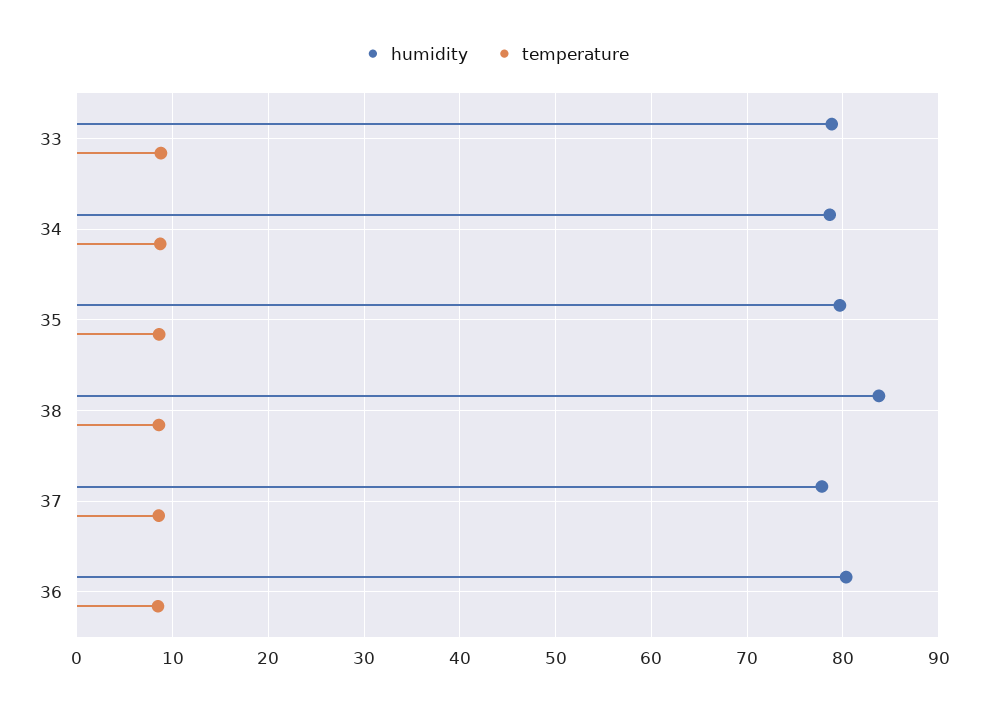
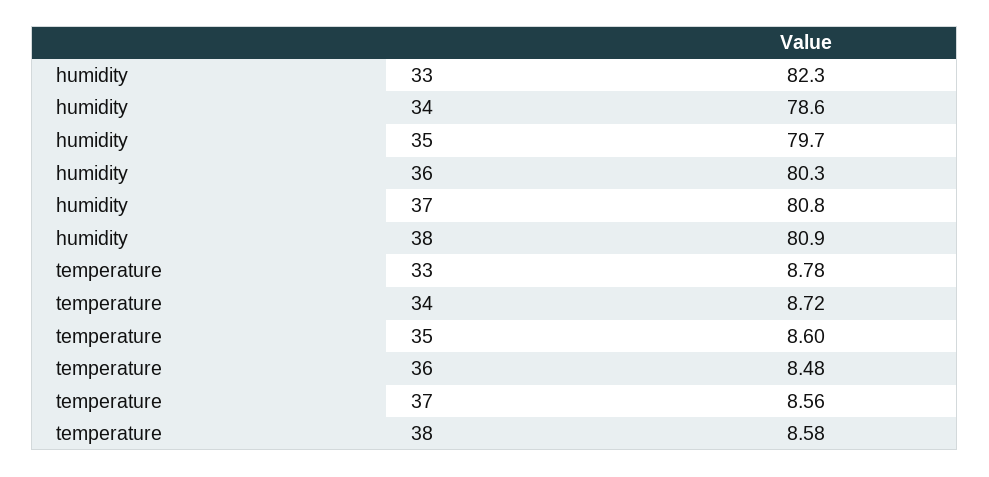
  {
    "humidity": {
-     "33": 79,
+     "33": 82.3,
      "34": 78.6,
      "35": 79.7,
-     "38": 84,
+     "38": 80.9,
-     "37": 78,
+     "37": 80.8,
      "36": 80.3
    },
    "temperature": {
      "33": 8.78,
      "34": 8.72,
      "35": 8.6,
      "38": 8.58,
      "37": 8.56,
      "36": 8.48
    }
  }

